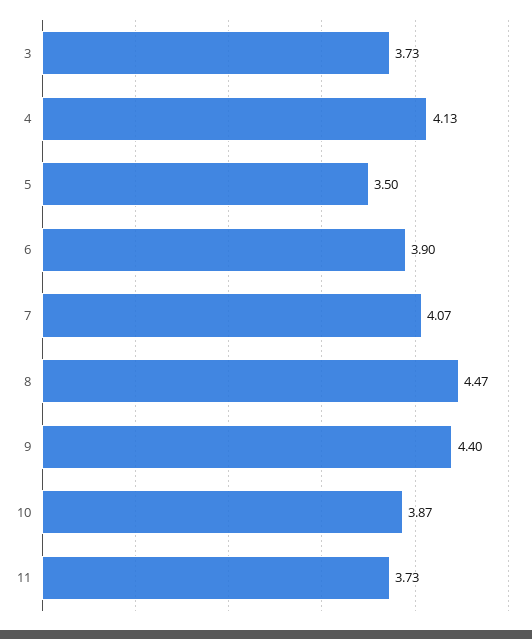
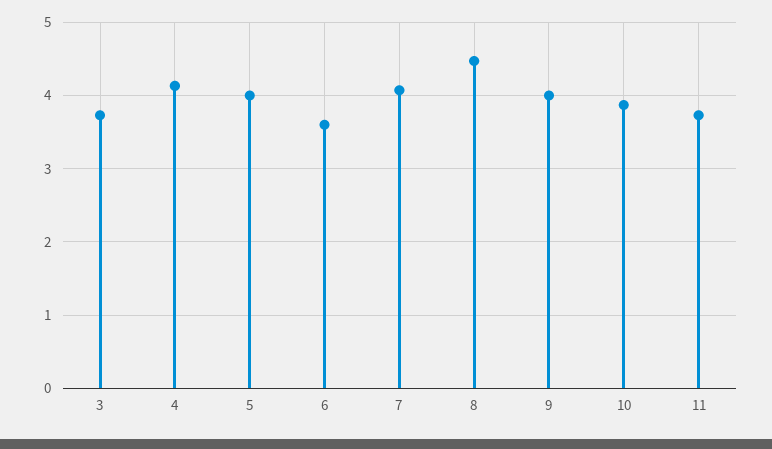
  {
    "3": 3.73,
    "4": 4.13,
-   "5": 3.5,
+   "5": 4,
-   "6": 3.9,
+   "6": 3.6,
    "7": 4.07,
    "8": 4.47,
-   "9": 4.4,
+   "9": 4,
    "10": 3.87,
    "11": 3.73
  }

